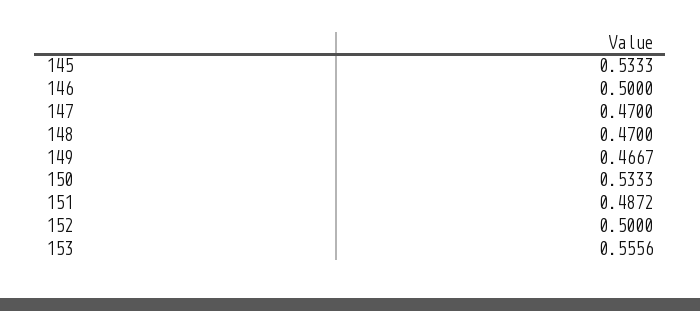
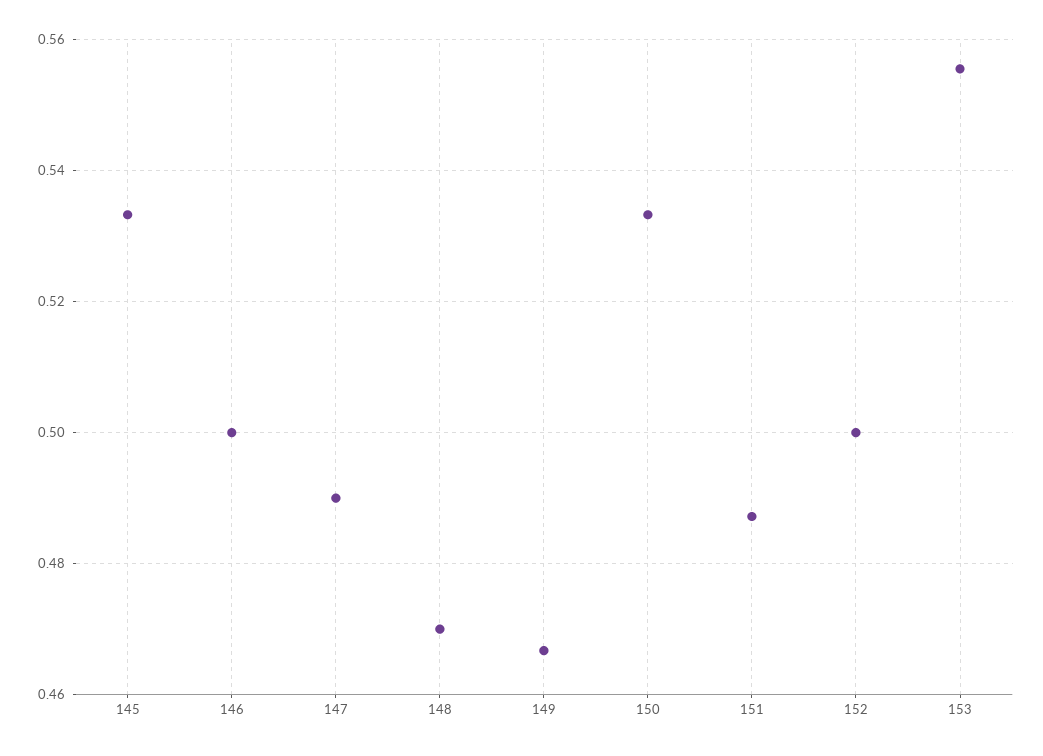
  {
    "145": 0.5333,
    "146": 0.5,
-   "147": 0.47,
+   "147": 0.49,
    "148": 0.47,
    "149": 0.4667,
    "150": 0.5333,
    "151": 0.4872,
    "152": 0.5,
    "153": 0.5556
  }

